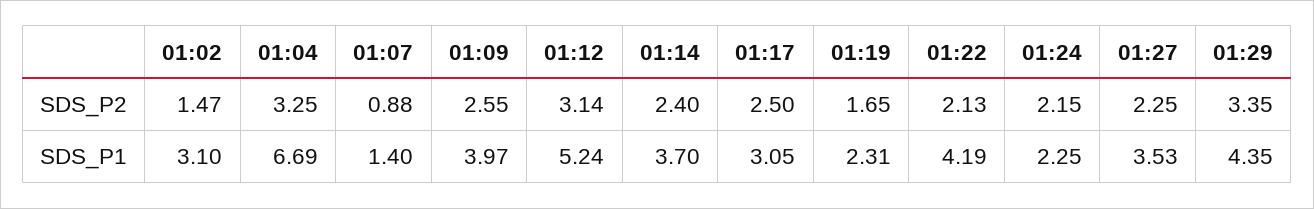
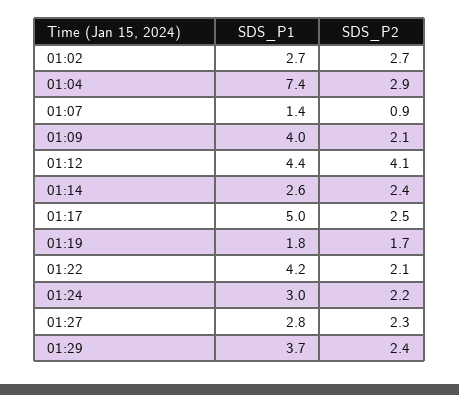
  {
    "01:02": {
-     "SDS_P2": 1.47,
+     "SDS_P2": 2.7,
-     "SDS_P1": 3.1
+     "SDS_P1": 2.7
    },
    "01:04": {
-     "SDS_P2": 3.25,
+     "SDS_P2": 2.9,
-     "SDS_P1": 6.69
+     "SDS_P1": 7.4
    },
    "01:07": {
      "SDS_P2": 0.88,
      "SDS_P1": 1.4
    },
    "01:09": {
-     "SDS_P2": 2.55,
+     "SDS_P2": 2.1,
      "SDS_P1": 3.97
    },
    "01:12": {
-     "SDS_P2": 3.14,
+     "SDS_P2": 4.1,
-     "SDS_P1": 5.24
+     "SDS_P1": 4.4
    },
    "01:14": {
      "SDS_P2": 2.4,
-     "SDS_P1": 3.7
+     "SDS_P1": 2.6
    },
    "01:17": {
      "SDS_P2": 2.5,
-     "SDS_P1": 3.05
+     "SDS_P1": 5
    },
    "01:19": {
      "SDS_P2": 1.65,
-     "SDS_P1": 2.31
+     "SDS_P1": 1.8
    },
    "01:22": {
      "SDS_P2": 2.13,
      "SDS_P1": 4.19
    },
    "01:24": {
      "SDS_P2": 2.15,
-     "SDS_P1": 2.25
+     "SDS_P1": 3
    },
    "01:27": {
      "SDS_P2": 2.25,
-     "SDS_P1": 3.53
+     "SDS_P1": 2.8
    },
    "01:29": {
-     "SDS_P2": 3.35,
+     "SDS_P2": 2.4,
-     "SDS_P1": 4.35
+     "SDS_P1": 3.7
    }
  }

